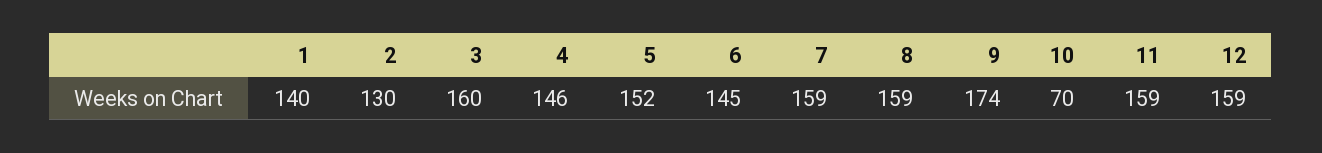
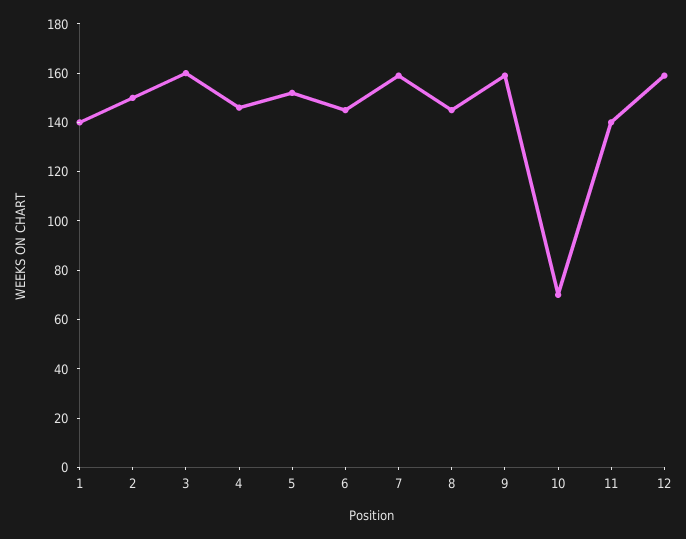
  {
    "1": 140,
-   "2": 130,
+   "2": 150,
    "3": 160,
    "4": 146,
    "5": 152,
    "6": 145,
    "7": 159,
-   "8": 159,
+   "8": 145,
-   "9": 174,
+   "9": 160,
    "10": 70,
-   "11": 159,
+   "11": 140,
    "12": 159
  }

